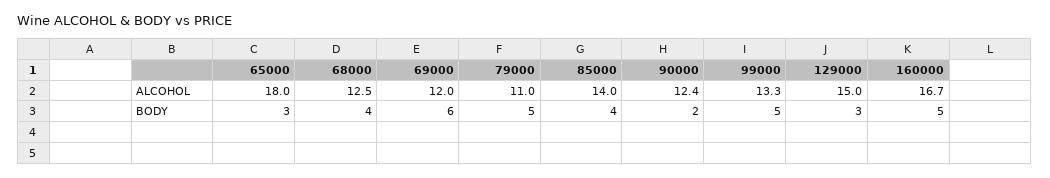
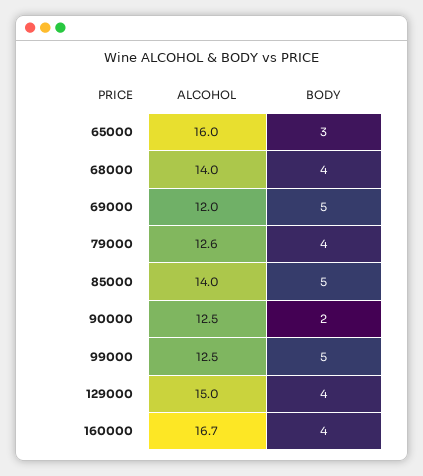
  {
    "65000": {
-     "ALCOHOL": 18,
+     "ALCOHOL": 16,
      "BODY": 3
    },
    "68000": {
-     "ALCOHOL": 12.5,
+     "ALCOHOL": 14,
      "BODY": 4
    },
    "69000": {
      "ALCOHOL": 12,
-     "BODY": 6
+     "BODY": 5
    },
    "79000": {
-     "ALCOHOL": 11,
+     "ALCOHOL": 12.6,
-     "BODY": 5
+     "BODY": 4
    },
    "85000": {
      "ALCOHOL": 14,
-     "BODY": 4
+     "BODY": 5
    },
    "90000": {
-     "ALCOHOL": 12.4,
+     "ALCOHOL": 12.5,
      "BODY": 2
    },
    "99000": {
-     "ALCOHOL": 13.3,
+     "ALCOHOL": 12.5,
      "BODY": 5
    },
    "129000": {
      "ALCOHOL": 15,
-     "BODY": 3
+     "BODY": 4
    },
    "160000": {
      "ALCOHOL": 16.7,
-     "BODY": 5
+     "BODY": 4
    }
  }

